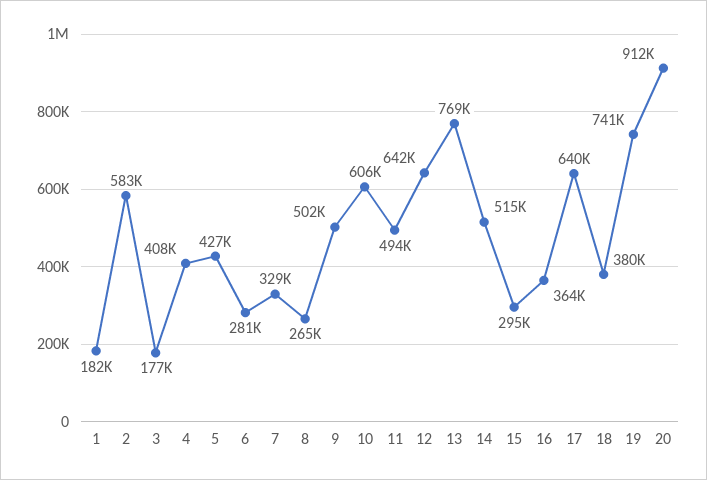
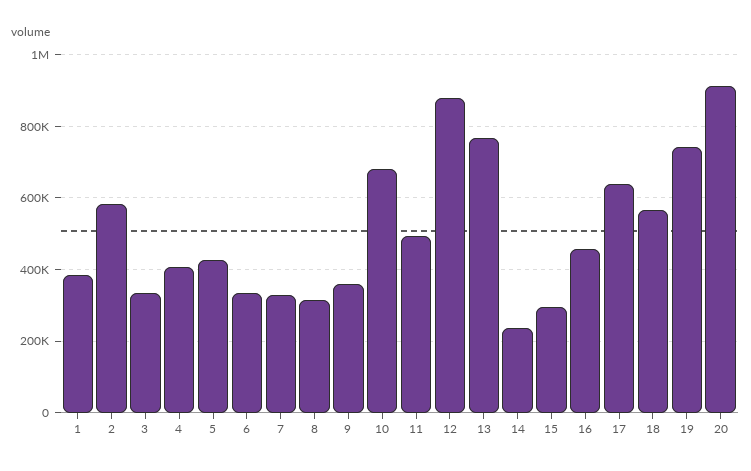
  {
-   "1": 182000,
+   "1": 380000,
    "2": 583000,
-   "3": 177000,
+   "3": 340000,
    "4": 408000,
    "5": 427000,
-   "6": 281000,
+   "6": 340000,
    "7": 329000,
-   "8": 265000,
+   "8": 320000,
-   "9": 502000,
+   "9": 360000,
-   "10": 606000,
+   "10": 680000,
    "11": 494000,
-   "12": 642000,
+   "12": 880000,
    "13": 769000,
-   "14": 515000,
+   "14": 240000,
    "15": 295000,
-   "16": 364000,
+   "16": 460000,
    "17": 640000,
-   "18": 380000,
+   "18": 560000,
    "19": 741000,
    "20": 912000
  }

